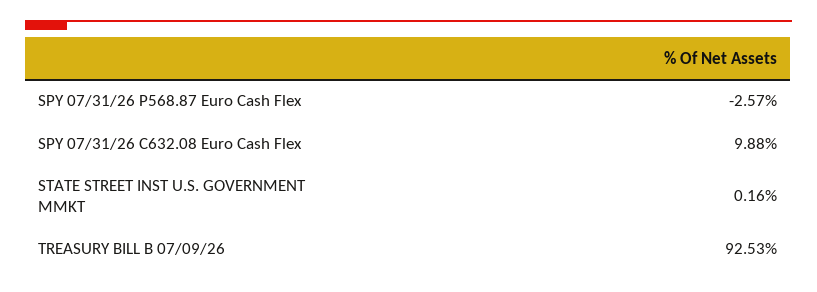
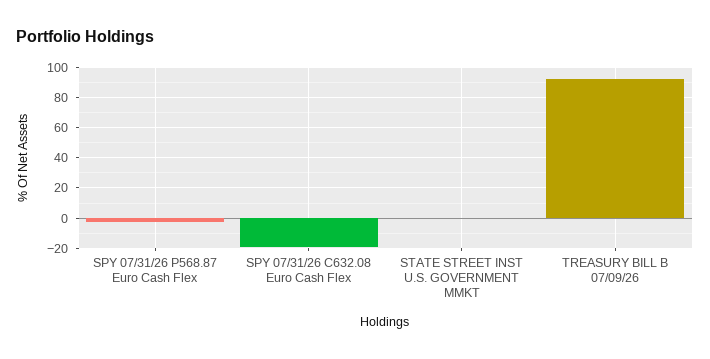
  {
    "SPY 07/31/26 P568.87 Euro Cash Flex": -2.57,
-   "SPY 07/31/26 C632.08 Euro Cash Flex": 9.88,
+   "SPY 07/31/26 C632.08 Euro Cash Flex": -20,
    "STATE STREET INST U.S. GOVERNMENT MMKT": 0.16,
    "TREASURY BILL B 07/09/26": 92.53
  }

